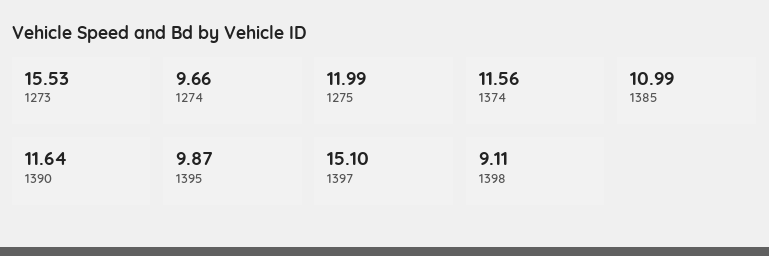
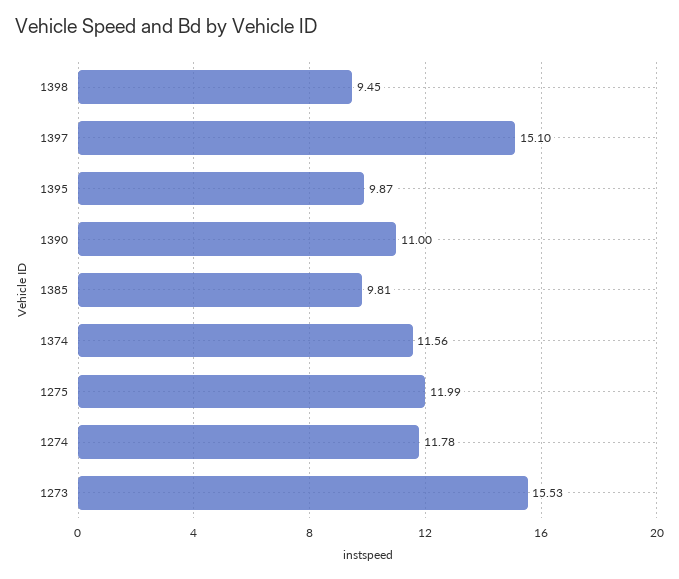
  {
    "1273": 15.53,
-   "1274": 9.66,
+   "1274": 11.78,
    "1275": 11.99,
    "1374": 11.56,
-   "1385": 10.99,
+   "1385": 9.81,
-   "1390": 11.64,
+   "1390": 11,
    "1395": 9.87,
    "1397": 15.1,
-   "1398": 9.11
+   "1398": 9.45
  }

